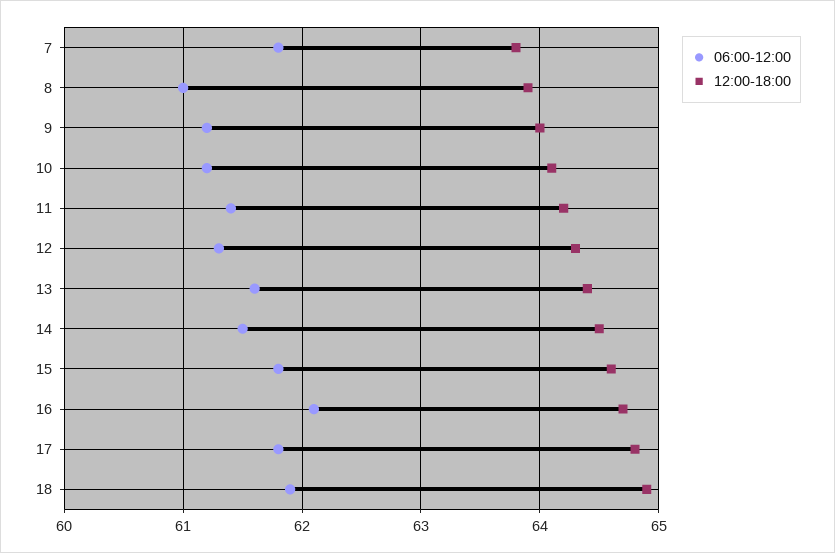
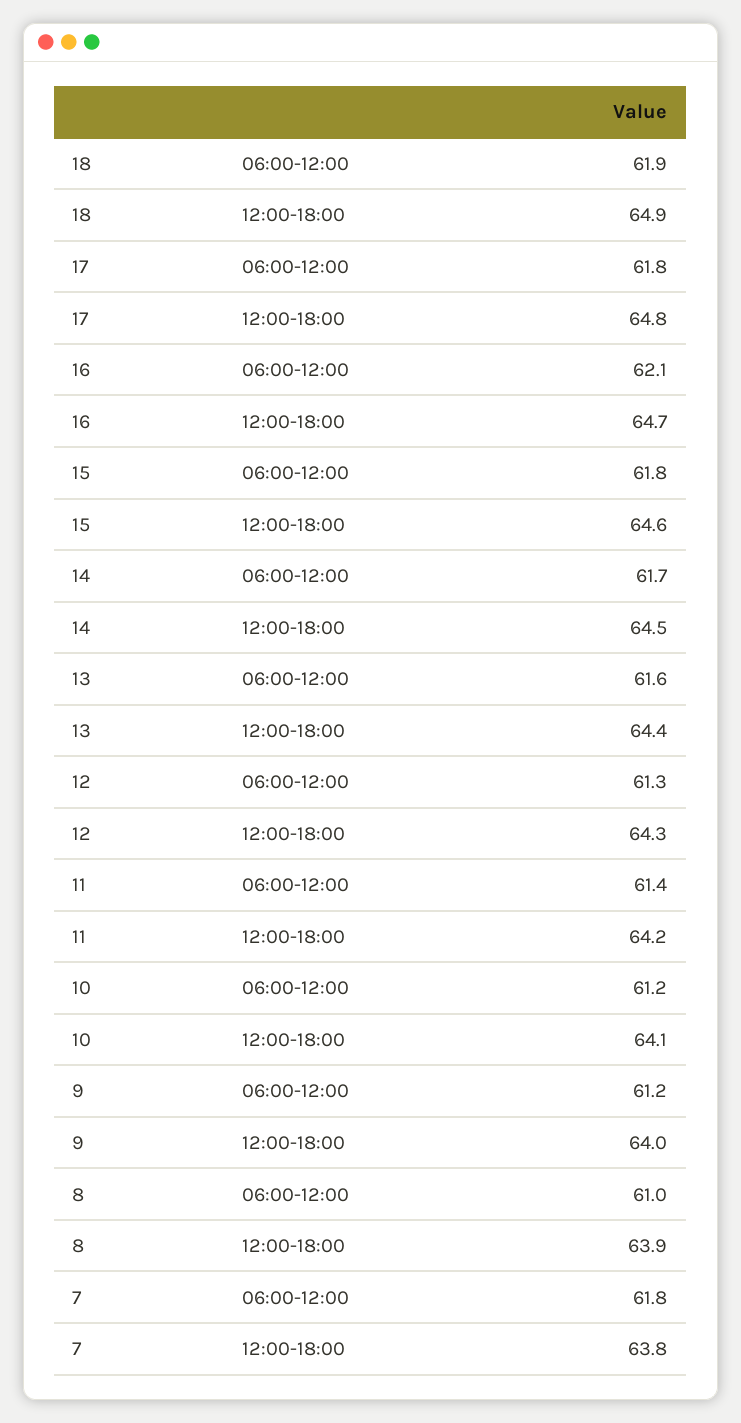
  {
    "06:00-12:00": {
      "7": 61.8,
      "8": 61,
      "9": 61.2,
      "10": 61.2,
      "11": 61.4,
      "12": 61.3,
      "13": 61.6,
-     "14": 61.5,
+     "14": 61.7,
      "15": 61.8,
      "16": 62.1,
      "17": 61.8,
      "18": 61.9
    },
    "12:00-18:00": {
      "7": 63.8,
      "8": 63.9,
      "9": 64,
      "10": 64.1,
      "11": 64.2,
      "12": 64.3,
      "13": 64.4,
      "14": 64.5,
      "15": 64.6,
      "16": 64.7,
      "17": 64.8,
      "18": 64.9
    }
  }

